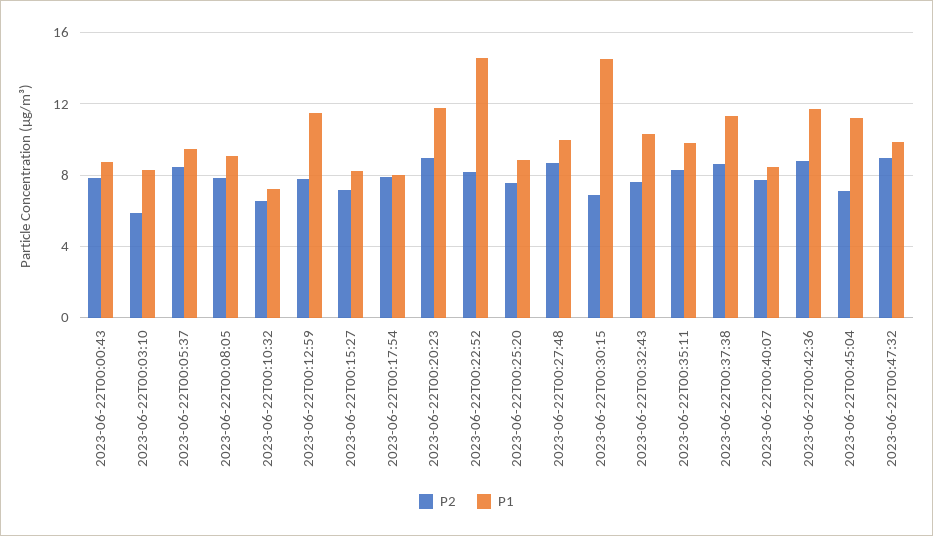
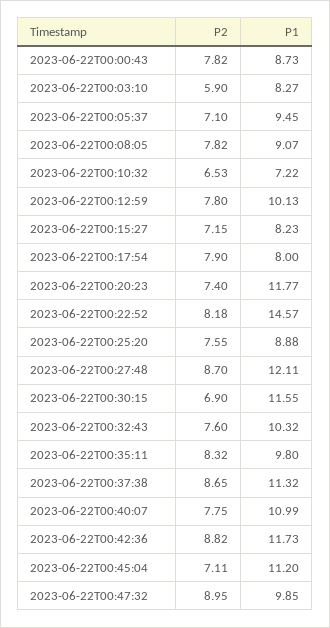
  {
    "P2": {
      "2023-06-22T00:00:43": 7.82,
      "2023-06-22T00:03:10": 5.9,
-     "2023-06-22T00:05:37": 8.5,
+     "2023-06-22T00:05:37": 7.1,
      "2023-06-22T00:08:05": 7.82,
      "2023-06-22T00:10:32": 6.53,
      "2023-06-22T00:12:59": 7.8,
      "2023-06-22T00:15:27": 7.15,
      "2023-06-22T00:17:54": 7.9,
-     "2023-06-22T00:20:23": 9,
+     "2023-06-22T00:20:23": 7.4,
      "2023-06-22T00:22:52": 8.18,
      "2023-06-22T00:25:20": 7.55,
      "2023-06-22T00:27:48": 8.7,
      "2023-06-22T00:30:15": 6.9,
      "2023-06-22T00:32:43": 7.6,
      "2023-06-22T00:35:11": 8.32,
      "2023-06-22T00:37:38": 8.65,
      "2023-06-22T00:40:07": 7.75,
      "2023-06-22T00:42:36": 8.82,
      "2023-06-22T00:45:04": 7.11,
      "2023-06-22T00:47:32": 8.95
    },
    "P1": {
      "2023-06-22T00:00:43": 8.73,
      "2023-06-22T00:03:10": 8.27,
      "2023-06-22T00:05:37": 9.45,
      "2023-06-22T00:08:05": 9.07,
      "2023-06-22T00:10:32": 7.22,
-     "2023-06-22T00:12:59": 11.5,
+     "2023-06-22T00:12:59": 10.13,
      "2023-06-22T00:15:27": 8.23,
      "2023-06-22T00:17:54": 8,
      "2023-06-22T00:20:23": 11.77,
      "2023-06-22T00:22:52": 14.57,
      "2023-06-22T00:25:20": 8.88,
-     "2023-06-22T00:27:48": 10,
+     "2023-06-22T00:27:48": 12.11,
-     "2023-06-22T00:30:15": 14.5,
+     "2023-06-22T00:30:15": 11.55,
      "2023-06-22T00:32:43": 10.32,
      "2023-06-22T00:35:11": 9.8,
      "2023-06-22T00:37:38": 11.32,
-     "2023-06-22T00:40:07": 8.5,
+     "2023-06-22T00:40:07": 10.99,
      "2023-06-22T00:42:36": 11.73,
      "2023-06-22T00:45:04": 11.2,
      "2023-06-22T00:47:32": 9.85
    }
  }

